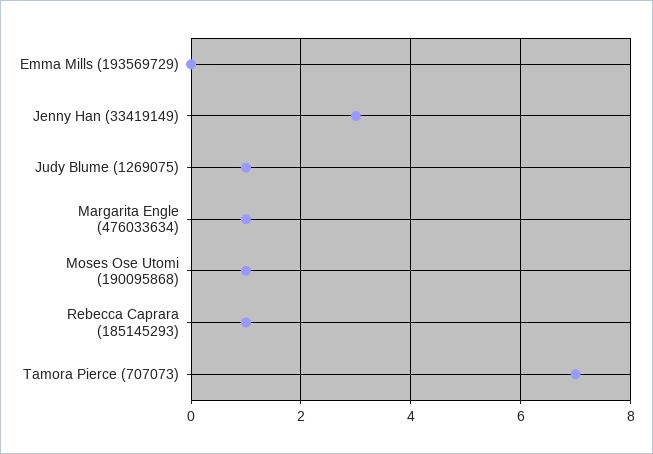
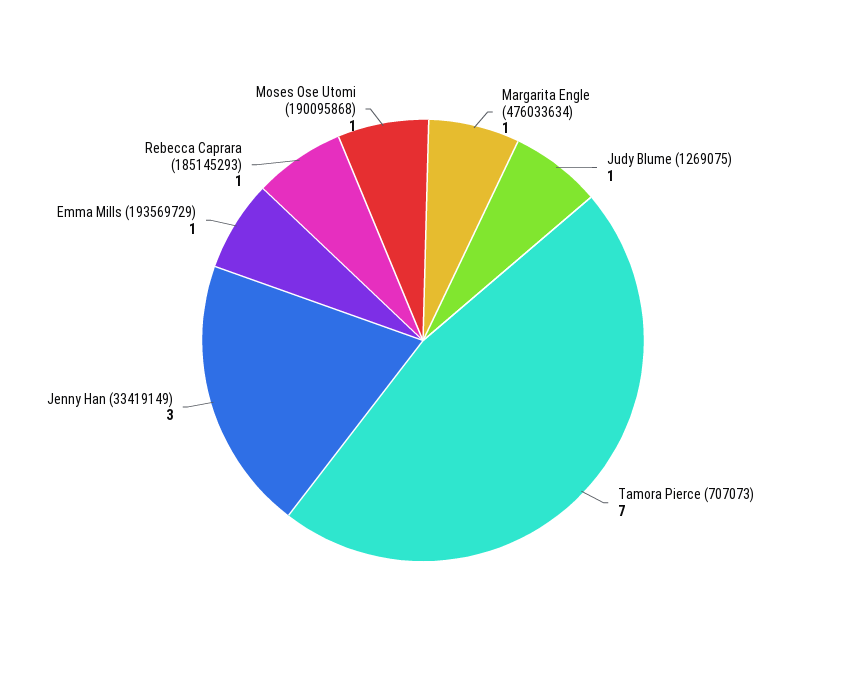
  {
-   "Emma Mills (193569729)": 0,
+   "Emma Mills (193569729)": 1,
    "Jenny Han (33419149)": 3,
    "Judy Blume (1269075)": 1,
    "Margarita Engle (476033634)": 1,
    "Moses Ose Utomi (190095868)": 1,
    "Rebecca Caprara (185145293)": 1,
    "Tamora Pierce (707073)": 7
  }

